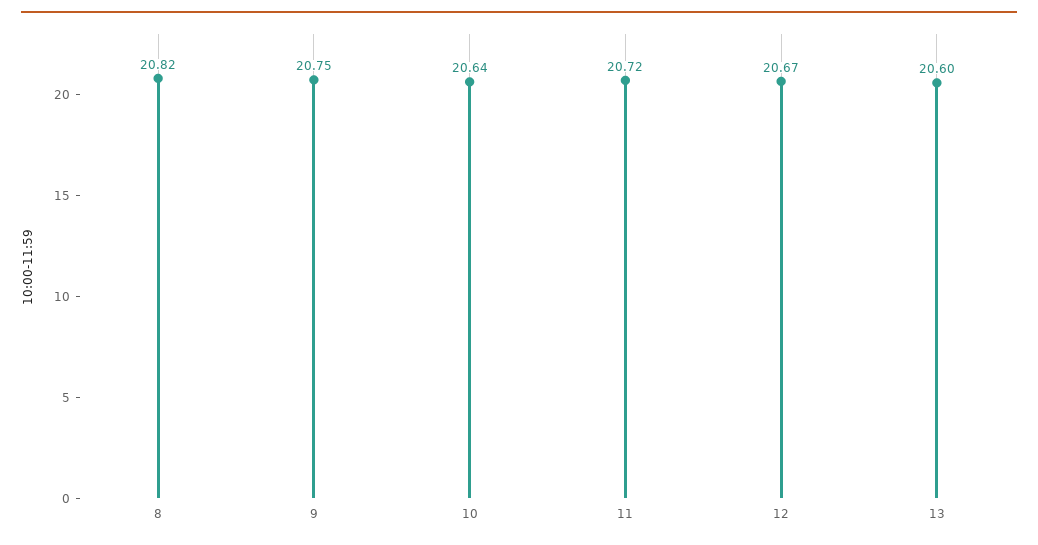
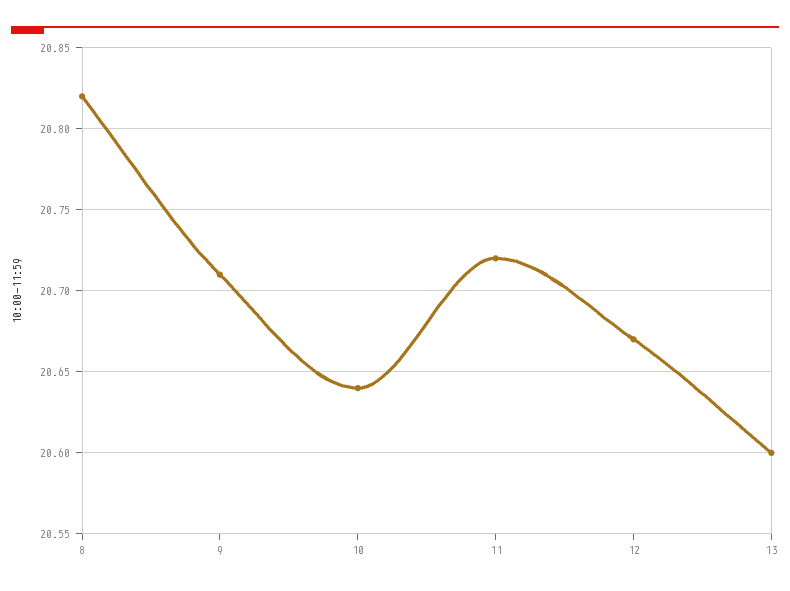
  {
    "8": 20.82,
-   "9": 20.75,
+   "9": 20.71,
    "10": 20.64,
    "11": 20.72,
    "12": 20.67,
    "13": 20.6
  }

